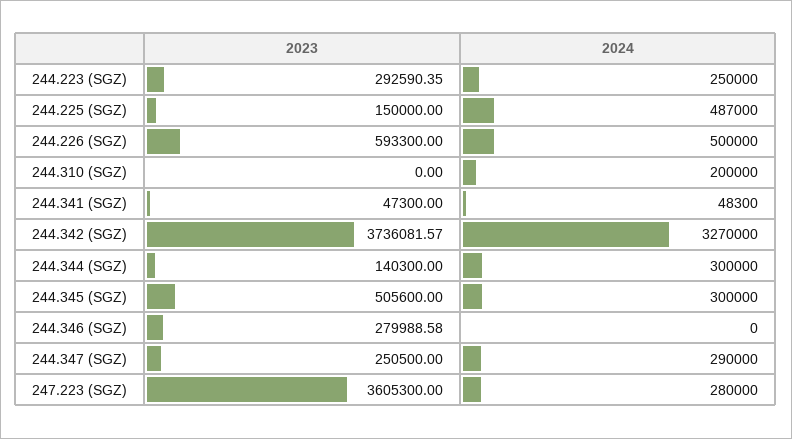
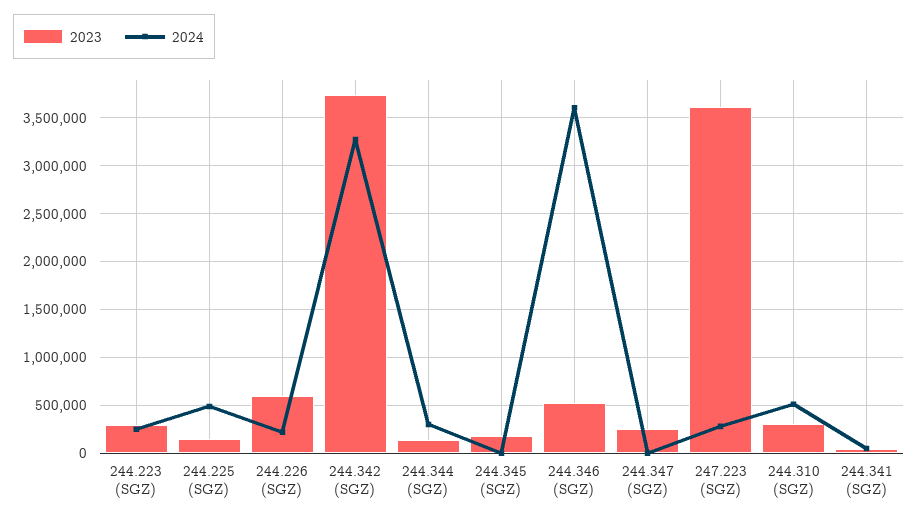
  {
    "2023": {
      "244.223 (SGZ)": 292590.35,
      "244.225 (SGZ)": 150000,
      "244.226 (SGZ)": 593300,
-     "244.310 (SGZ)": 0,
+     "244.310 (SGZ)": 300000,
      "244.341 (SGZ)": 47300,
      "244.342 (SGZ)": 3736081.57,
      "244.344 (SGZ)": 140300,
-     "244.345 (SGZ)": 505600,
+     "244.345 (SGZ)": 200000,
-     "244.346 (SGZ)": 279988.58,
+     "244.346 (SGZ)": 500000,
      "244.347 (SGZ)": 250500,
      "247.223 (SGZ)": 3605300
    },
    "2024": {
      "244.223 (SGZ)": 250000,
      "244.225 (SGZ)": 487000,
-     "244.226 (SGZ)": 500000,
+     "244.226 (SGZ)": 200000,
-     "244.310 (SGZ)": 200000,
+     "244.310 (SGZ)": 500000,
      "244.341 (SGZ)": 48300,
      "244.342 (SGZ)": 3270000,
      "244.344 (SGZ)": 300000,
-     "244.345 (SGZ)": 300000,
+     "244.345 (SGZ)": 0,
-     "244.346 (SGZ)": 0,
+     "244.346 (SGZ)": 3600000,
-     "244.347 (SGZ)": 290000,
+     "244.347 (SGZ)": 0,
      "247.223 (SGZ)": 280000
    }
  }

